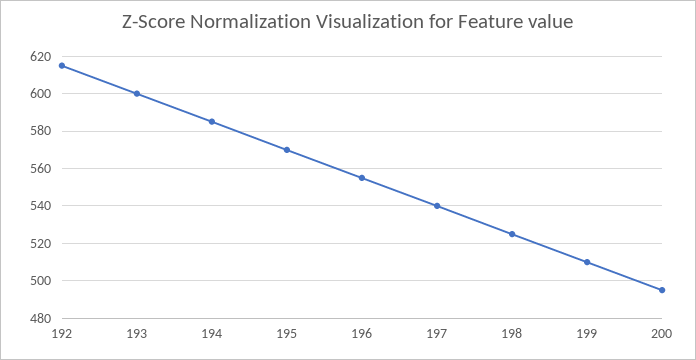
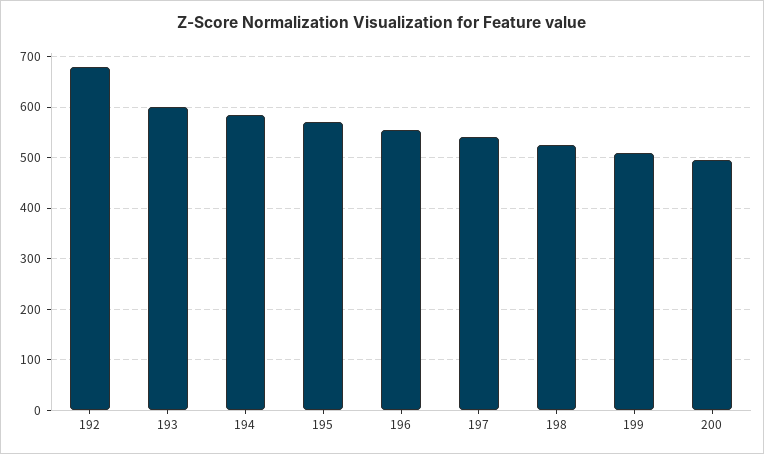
  {
-   "192": 615,
+   "192": 680,
    "193": 600,
    "194": 585,
    "195": 570,
    "196": 555,
    "197": 540,
    "198": 525,
    "199": 510,
    "200": 495
  }

